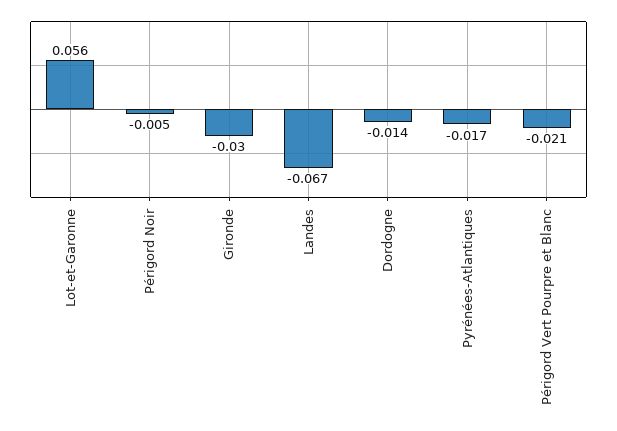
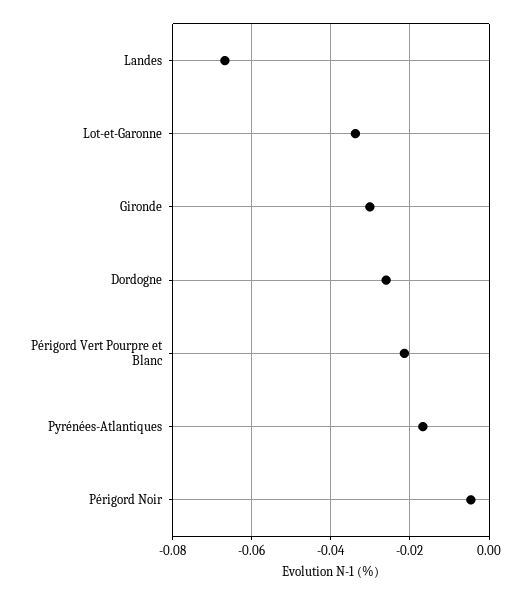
  {
-   "Lot-et-Garonne": 0.056,
+   "Lot-et-Garonne": -0.034,
    "Périgord Noir": -0.005,
    "Gironde": -0.03,
    "Landes": -0.067,
-   "Dordogne": -0.014,
+   "Dordogne": -0.026,
    "Pyrénées-Atlantiques": -0.017,
    "Périgord Vert Pourpre et Blanc": -0.021
  }

